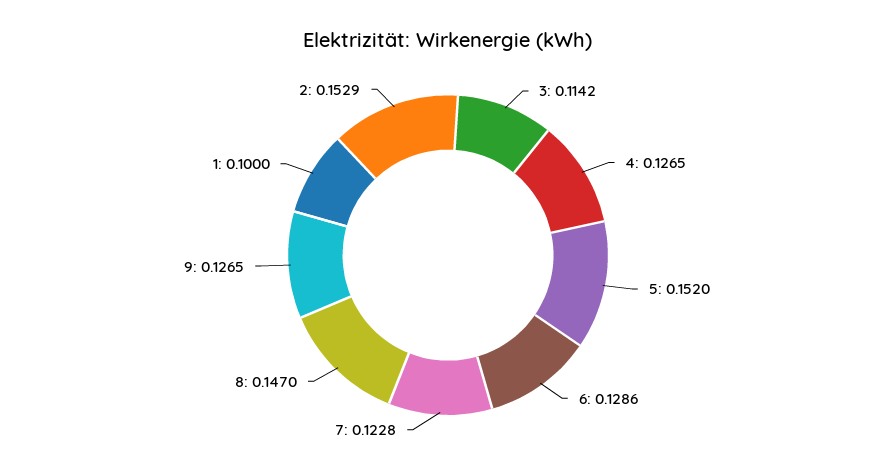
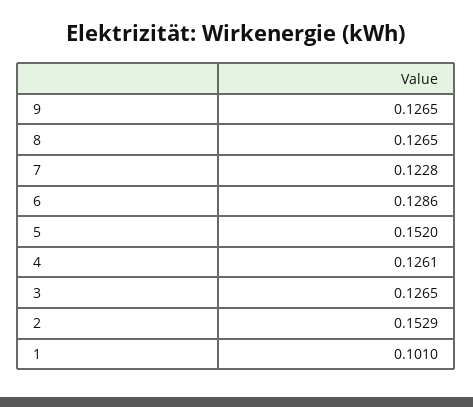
  {
-   "3": 0.1142,
+   "3": 0.1265,
-   "4": 0.1265,
+   "4": 0.1261,
    "5": 0.152,
    "6": 0.1286,
    "7": 0.1228,
-   "8": 0.147,
+   "8": 0.1265,
    "9": 0.1265,
-   "1": 0.1,
+   "1": 0.101,
    "2": 0.1529
  }

